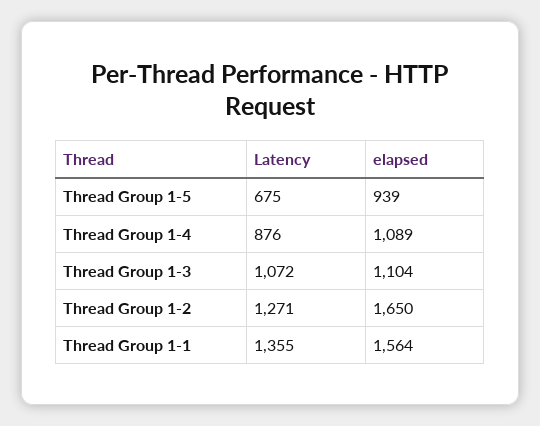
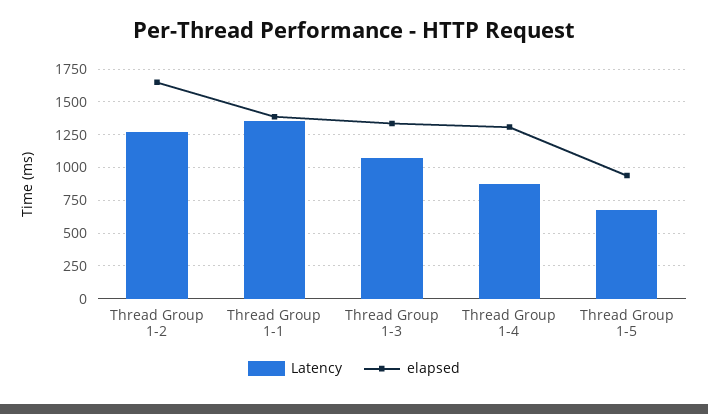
  {
    "Latency": {
      "Thread Group 1-5": 675,
      "Thread Group 1-4": 876,
      "Thread Group 1-3": 1072,
      "Thread Group 1-2": 1271,
      "Thread Group 1-1": 1355
    },
    "elapsed": {
      "Thread Group 1-5": 939,
-     "Thread Group 1-4": 1089,
+     "Thread Group 1-4": 1300,
-     "Thread Group 1-3": 1104,
+     "Thread Group 1-3": 1350,
      "Thread Group 1-2": 1650,
-     "Thread Group 1-1": 1564
+     "Thread Group 1-1": 1400
    }
  }

